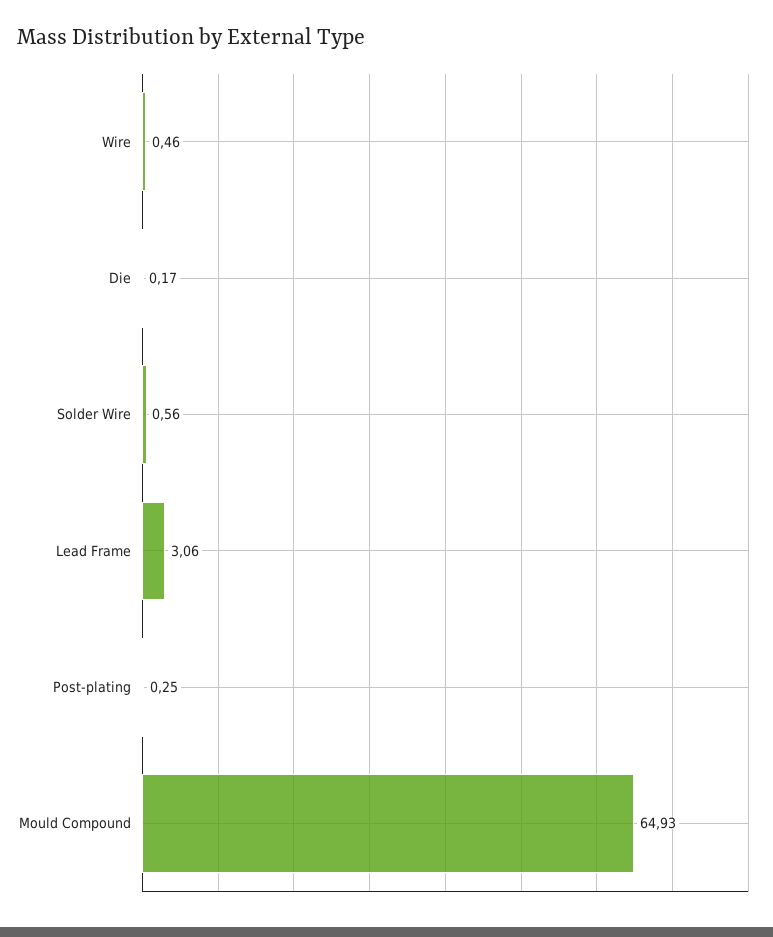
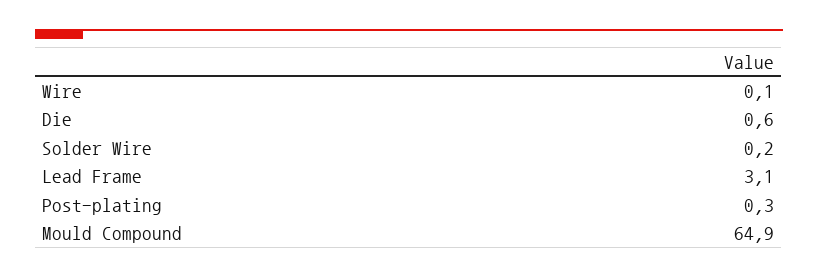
  {
-   "Wire": 0.46,
+   "Wire": 0.1,
-   "Die": 0.17,
+   "Die": 0.6,
-   "Solder Wire": 0.56,
+   "Solder Wire": 0.2,
    "Lead Frame": 3.06,
    "Post-plating": 0.25,
    "Mould Compound": 64.93
  }

